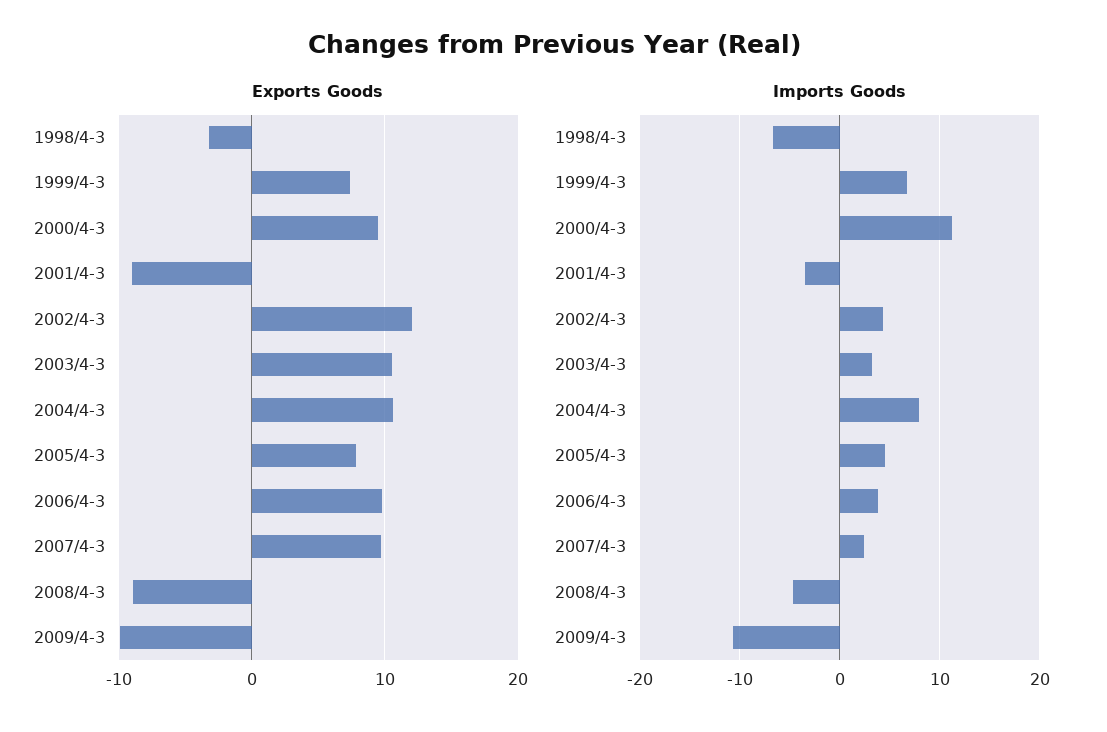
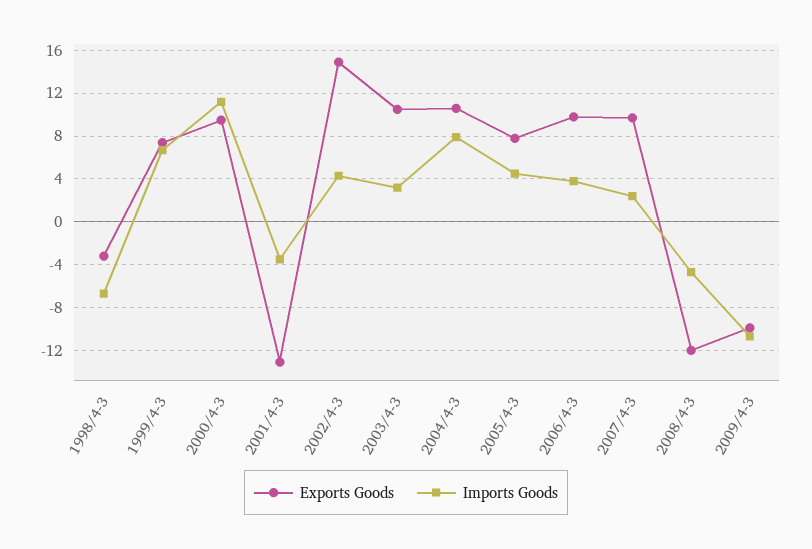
  {
    "Exports Goods": {
      "1998/4-3": -3,
      "1999/4-3": 7,
      "2000/4-3": 10,
-     "2001/4-3": -9,
+     "2001/4-3": -13,
-     "2002/4-3": 12,
+     "2002/4-3": 15,
      "2003/4-3": 11,
      "2004/4-3": 11,
      "2005/4-3": 8,
      "2006/4-3": 10,
      "2007/4-3": 10,
-     "2008/4-3": -9,
+     "2008/4-3": -12,
      "2009/4-3": -10
    },
    "Imports Goods": {
      "1998/4-3": -7,
      "1999/4-3": 7,
      "2000/4-3": 11,
      "2001/4-3": -4,
      "2002/4-3": 4,
      "2003/4-3": 3,
      "2004/4-3": 8,
      "2005/4-3": 5,
      "2006/4-3": 4,
      "2007/4-3": 2,
      "2008/4-3": -5,
      "2009/4-3": -11
    }
  }

